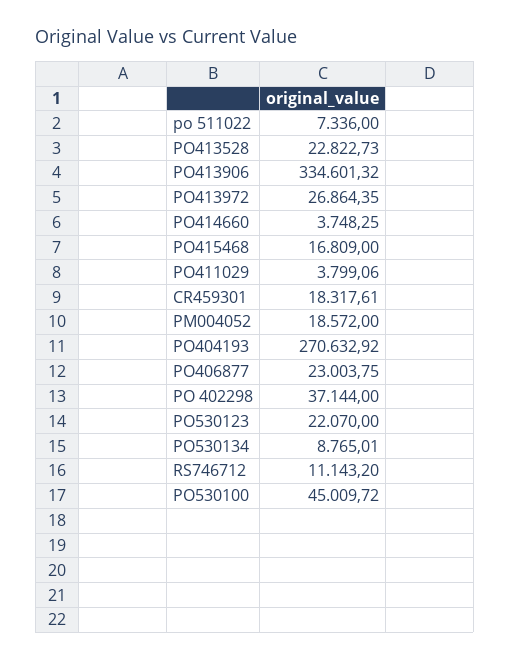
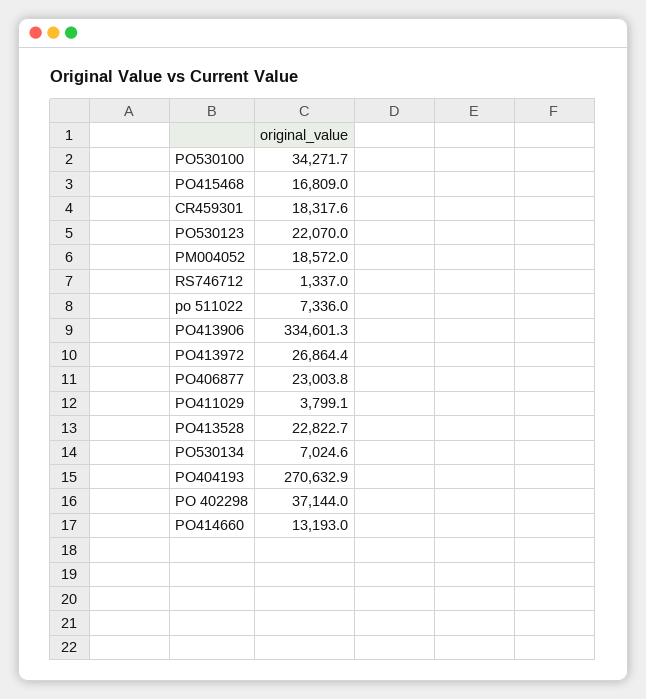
  {
    "po 511022": 7336,
    "PO413528": 22822.73,
    "PO413906": 334601.32,
    "PO413972": 26864.35,
-   "PO414660": 3748.25,
+   "PO414660": 13193,
    "PO415468": 16809,
    "PO411029": 3799.06,
    "CR459301": 18317.61,
    "PM004052": 18572,
    "PO404193": 270632.92,
    "PO406877": 23003.75,
    "PO 402298": 37144,
    "PO530123": 22070,
-   "PO530134": 8765.01,
+   "PO530134": 7024.6,
-   "RS746712": 11143.2,
+   "RS746712": 1337,
-   "PO530100": 45009.72
+   "PO530100": 34271.7
  }

